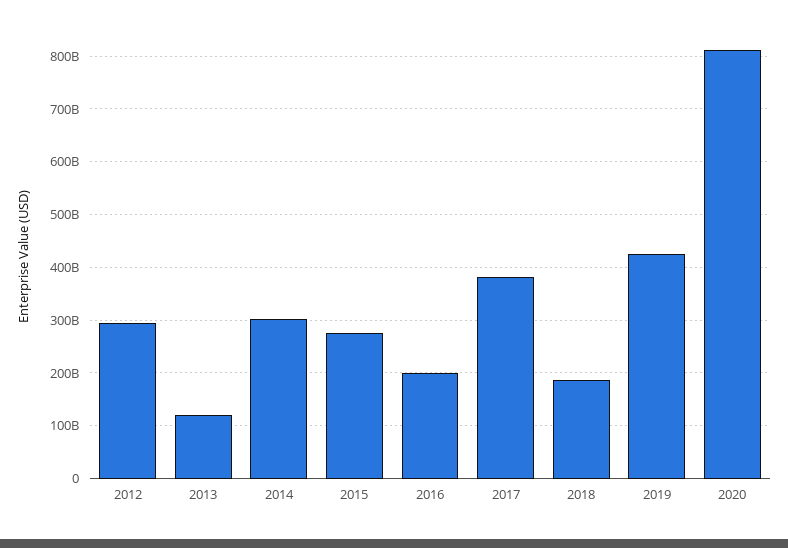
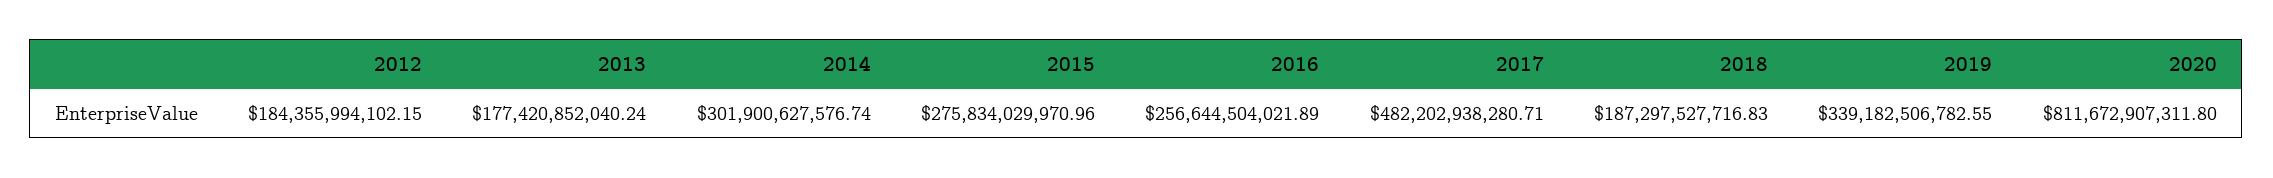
  {
-   "2012": 300000000000,
+   "2012": 184355994102.15,
-   "2013": 120000000000,
+   "2013": 177420852040.24,
    "2014": 301900627576.74,
    "2015": 275834029970.96,
-   "2016": 200000000000,
+   "2016": 256644504021.89,
-   "2017": 380000000000,
+   "2017": 482202938280.71,
    "2018": 187297527716.83,
-   "2019": 420000000000,
+   "2019": 339182506782.55,
    "2020": 811672907311.8
  }

